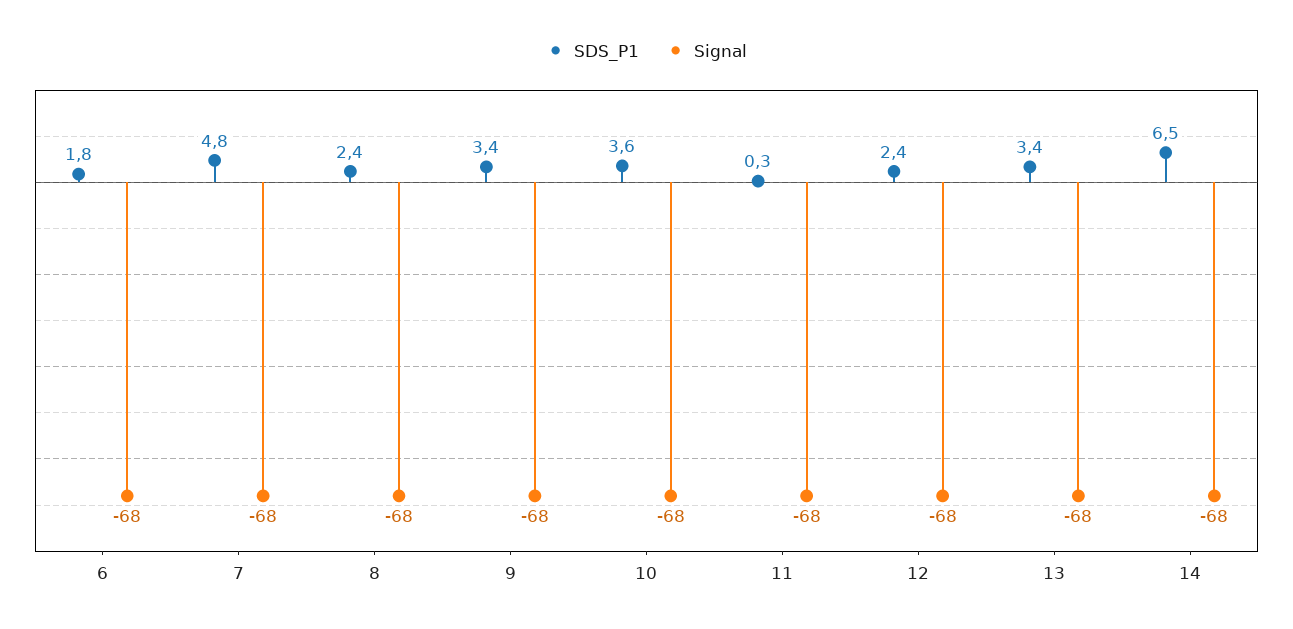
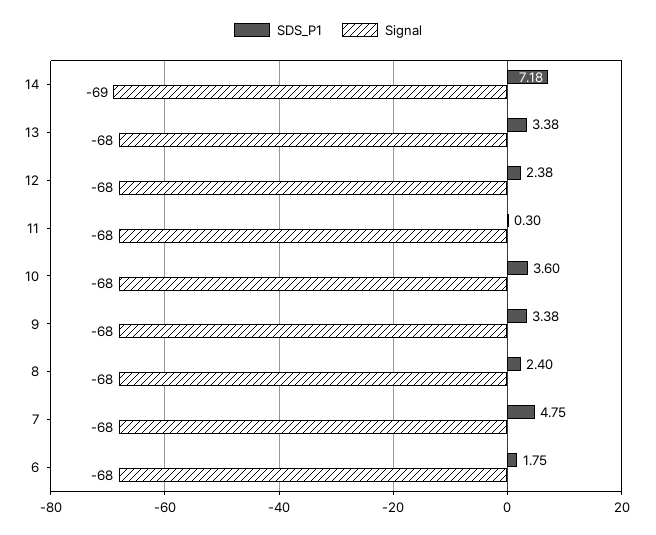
  {
    "SDS_P1": {
      "6": 1.75,
      "7": 4.75,
      "8": 2.4,
      "9": 3.38,
      "10": 3.6,
      "11": 0.3,
      "12": 2.38,
      "13": 3.38,
-     "14": 6.5
+     "14": 7.18
    },
    "Signal": {
      "6": -68,
      "7": -68,
      "8": -68,
      "9": -68,
      "10": -68,
      "11": -68,
      "12": -68,
      "13": -68,
-     "14": -68
+     "14": -69
    }
  }

